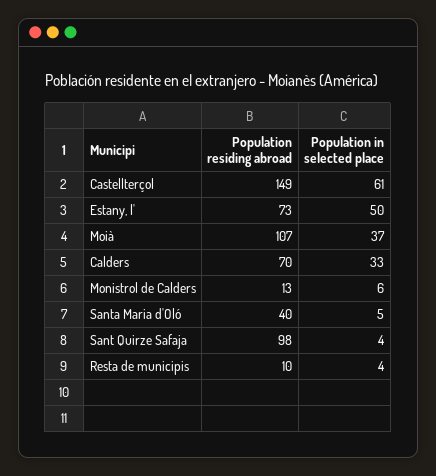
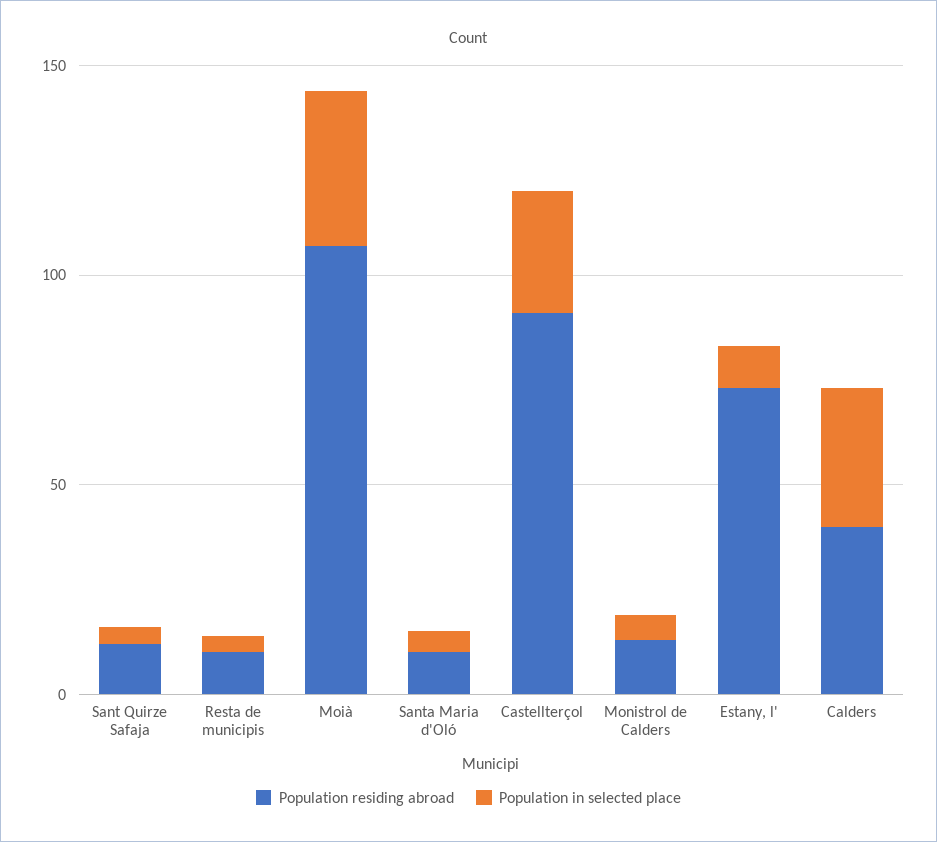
  {
    "Population residing abroad": {
-     "Castellterçol": 149,
+     "Castellterçol": 90,
      "Estany, l'": 73,
      "Moià": 107,
-     "Calders": 70,
+     "Calders": 40,
      "Monistrol de Calders": 13,
-     "Santa Maria d'Oló": 40,
+     "Santa Maria d'Oló": 10,
-     "Sant Quirze Safaja": 98,
+     "Sant Quirze Safaja": 10,
      "Resta de municipis": 10
    },
    "Population in selected place": {
-     "Castellterçol": 61,
+     "Castellterçol": 30,
-     "Estany, l'": 50,
+     "Estany, l'": 10,
      "Moià": 37,
      "Calders": 33,
      "Monistrol de Calders": 6,
      "Santa Maria d'Oló": 5,
      "Sant Quirze Safaja": 4,
      "Resta de municipis": 4
    }
  }

